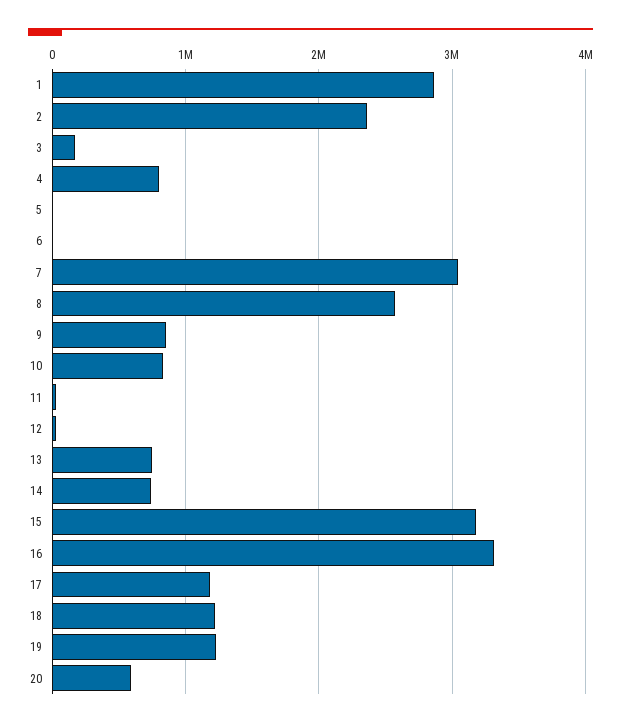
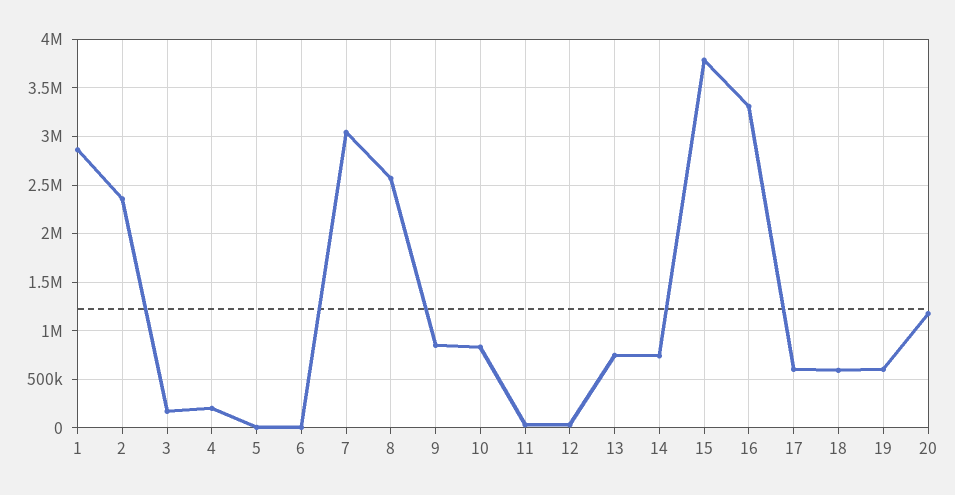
  {
    "1": 2900000,
    "2": 2400000,
    "3": 200000,
-   "4": 800000,
+   "4": 200000,
    "5": 0,
    "6": 0,
    "7": 3000000,
    "8": 2600000,
    "9": 800000,
    "10": 800000,
    "11": 0,
    "12": 0,
    "13": 700000,
    "14": 700000,
-   "15": 3200000,
+   "15": 3800000,
    "16": 3300000,
-   "17": 1200000,
+   "17": 600000,
-   "18": 1200000,
+   "18": 600000,
-   "19": 1200000,
+   "19": 600000,
-   "20": 600000
+   "20": 1200000
  }

